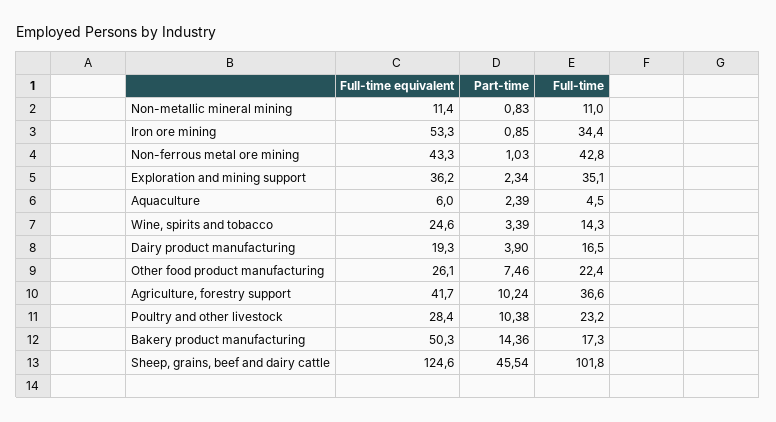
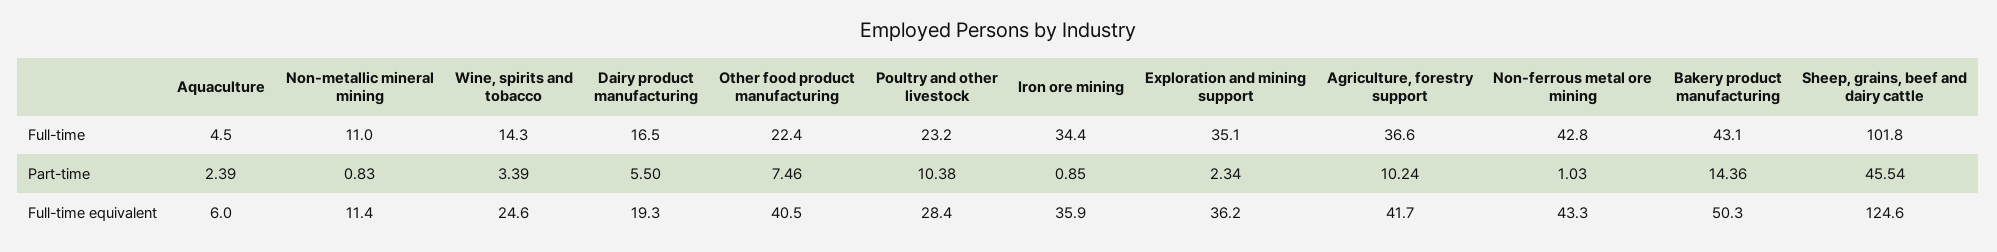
  {
    "Full-time equivalent": {
      "Non-metallic mineral mining": 11.4,
-     "Iron ore mining": 53.3,
+     "Iron ore mining": 35.9,
      "Non-ferrous metal ore mining": 43.3,
      "Exploration and mining support": 36.2,
      "Aquaculture": 6,
      "Wine, spirits and tobacco": 24.6,
      "Dairy product manufacturing": 19.3,
-     "Other food product manufacturing": 26.1,
+     "Other food product manufacturing": 40.5,
      "Agriculture, forestry support": 41.7,
      "Poultry and other livestock": 28.4,
      "Bakery product manufacturing": 50.3,
      "Sheep, grains, beef and dairy cattle": 124.6
    },
    "Part-time": {
      "Non-metallic mineral mining": 0.83,
      "Iron ore mining": 0.85,
      "Non-ferrous metal ore mining": 1.03,
      "Exploration and mining support": 2.34,
      "Aquaculture": 2.39,
      "Wine, spirits and tobacco": 3.39,
-     "Dairy product manufacturing": 3.9,
+     "Dairy product manufacturing": 5.5,
      "Other food product manufacturing": 7.46,
      "Agriculture, forestry support": 10.24,
      "Poultry and other livestock": 10.38,
      "Bakery product manufacturing": 14.36,
      "Sheep, grains, beef and dairy cattle": 45.54
    },
    "Full-time": {
      "Non-metallic mineral mining": 11,
      "Iron ore mining": 34.4,
      "Non-ferrous metal ore mining": 42.8,
      "Exploration and mining support": 35.1,
      "Aquaculture": 4.5,
      "Wine, spirits and tobacco": 14.3,
      "Dairy product manufacturing": 16.5,
      "Other food product manufacturing": 22.4,
      "Agriculture, forestry support": 36.6,
      "Poultry and other livestock": 23.2,
-     "Bakery product manufacturing": 17.3,
+     "Bakery product manufacturing": 43.1,
      "Sheep, grains, beef and dairy cattle": 101.8
    }
  }

